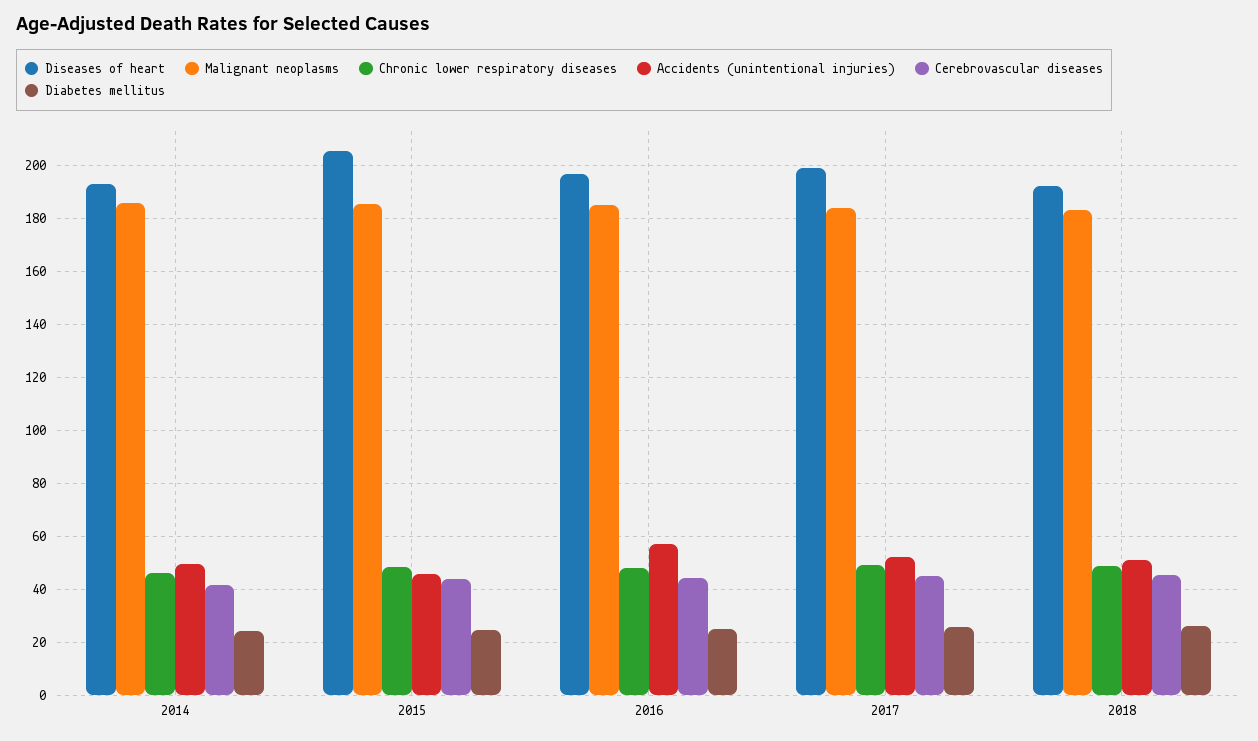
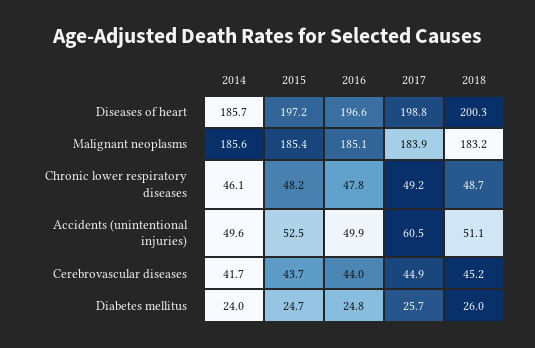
  {
    "Diseases of heart": {
-     "2014": 192.5,
+     "2014": 185.7,
-     "2015": 205,
+     "2015": 197.2,
      "2016": 196.6,
      "2017": 198.8,
-     "2018": 192.5
+     "2018": 200.3
    },
    "Malignant neoplasms": {
      "2014": 185.6,
      "2015": 185.4,
      "2016": 185.1,
      "2017": 183.9,
      "2018": 183.2
    },
    "Chronic lower respiratory diseases": {
      "2014": 46.1,
      "2015": 48.2,
      "2016": 47.8,
      "2017": 49.2,
      "2018": 48.7
    },
    "Accidents (unintentional injuries)": {
      "2014": 49.6,
-     "2015": 45,
+     "2015": 52.5,
-     "2016": 57.5,
+     "2016": 49.9,
-     "2017": 52.5,
+     "2017": 60.5,
      "2018": 51.1
    },
    "Cerebrovascular diseases": {
      "2014": 41.7,
      "2015": 43.7,
      "2016": 44,
      "2017": 44.9,
      "2018": 45.2
    },
    "Diabetes mellitus": {
      "2014": 24,
      "2015": 24.7,
      "2016": 24.8,
      "2017": 25.7,
      "2018": 26
    }
  }

